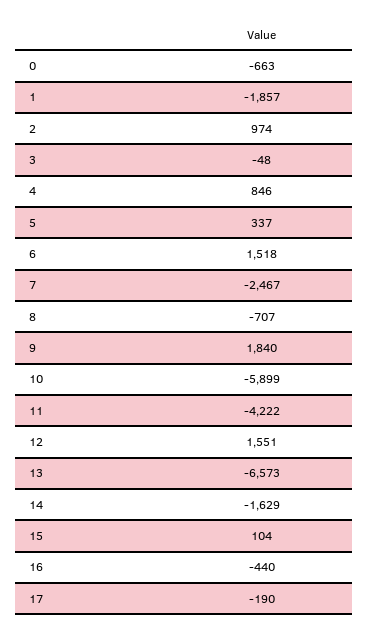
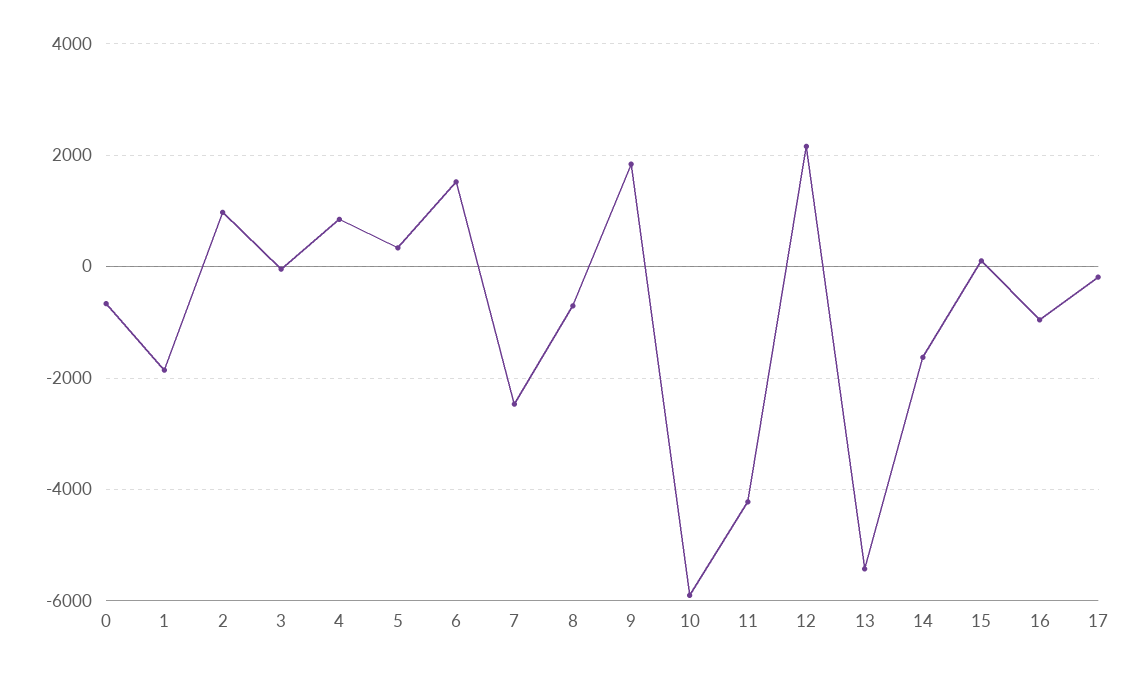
  {
    "0": -663,
    "1": -1857,
    "2": 974,
    "3": -48,
    "4": 846,
    "5": 337,
    "6": 1518,
    "7": -2467,
    "8": -707,
    "9": 1840,
    "10": -5899,
    "11": -4222,
-   "12": 1551,
+   "12": 2200,
-   "13": -6573,
+   "13": -5400,
    "14": -1629,
    "15": 104,
-   "16": -440,
+   "16": -1000,
    "17": -190
  }

